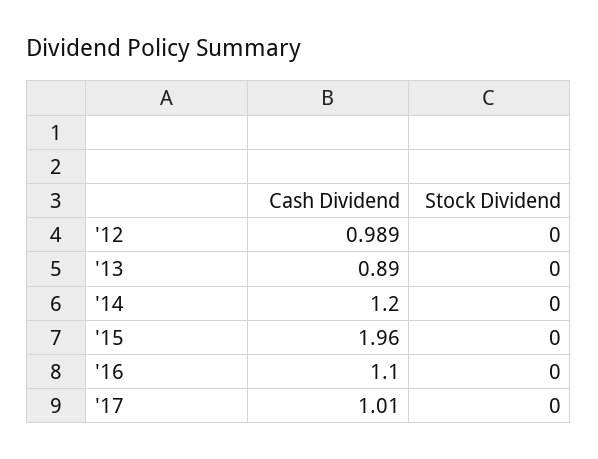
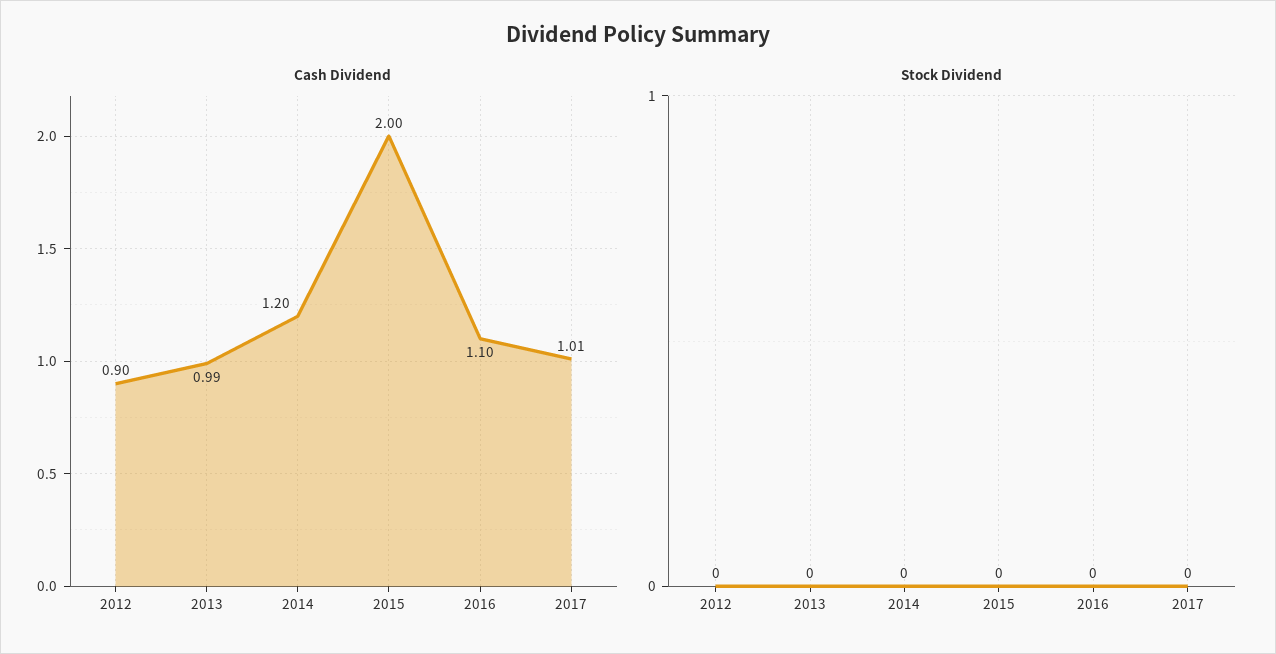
  {
    "Cash Dividend": {
-     "'12": 0.989,
+     "'12": 0.9,
-     "'13": 0.89,
+     "'13": 0.99,
      "'14": 1.2,
-     "'15": 1.96,
+     "'15": 2,
      "'16": 1.1,
      "'17": 1.01
    },
    "Stock Dividend": {
      "'12": 0,
      "'13": 0,
      "'14": 0,
      "'15": 0,
      "'16": 0,
      "'17": 0
    }
  }

